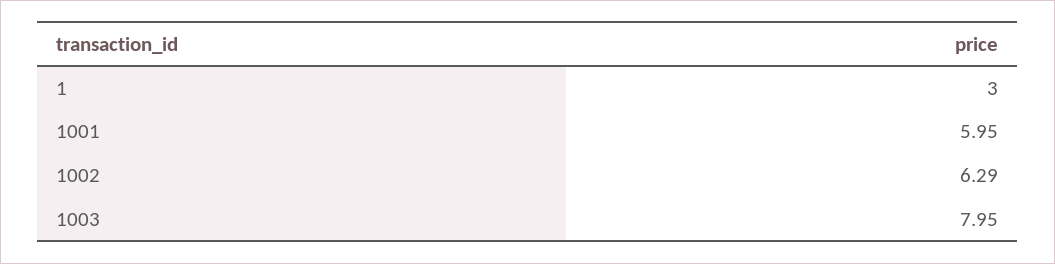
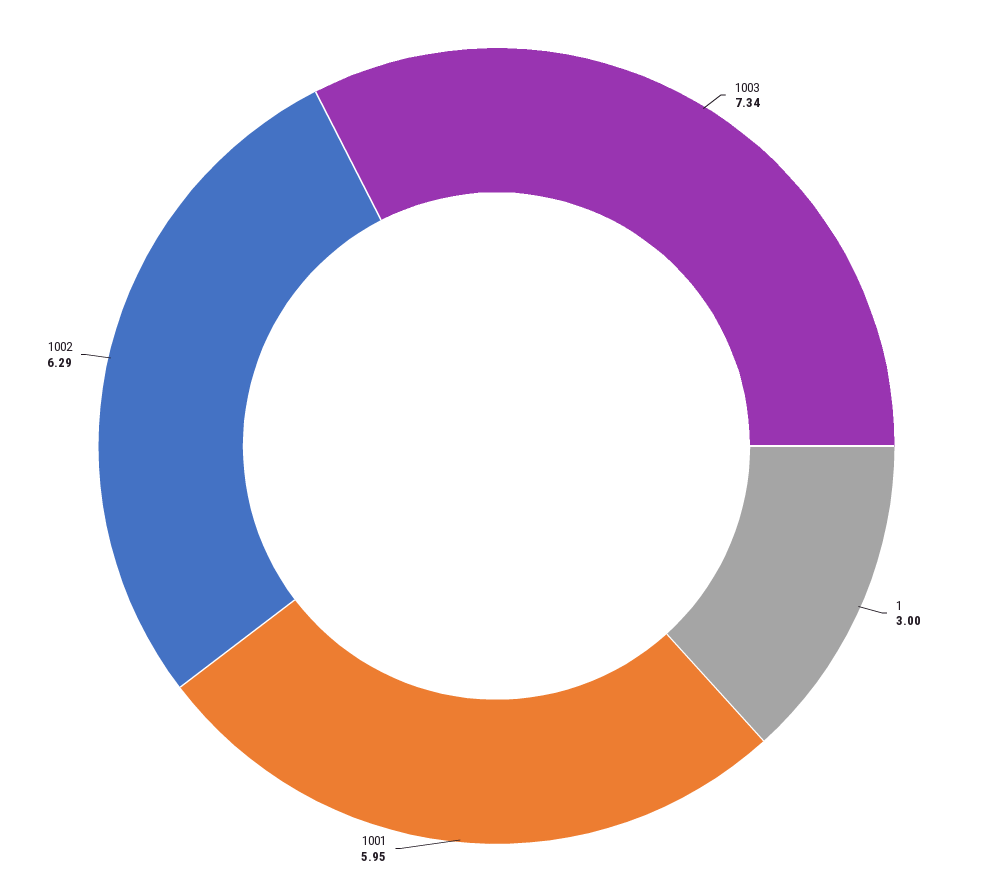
  {
    "1": 3,
    "1001": 5.95,
    "1002": 6.29,
-   "1003": 7.95
+   "1003": 7.34
  }

